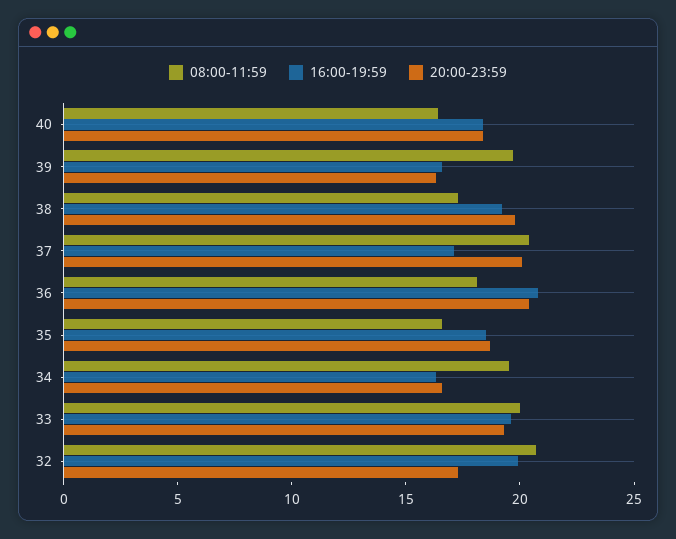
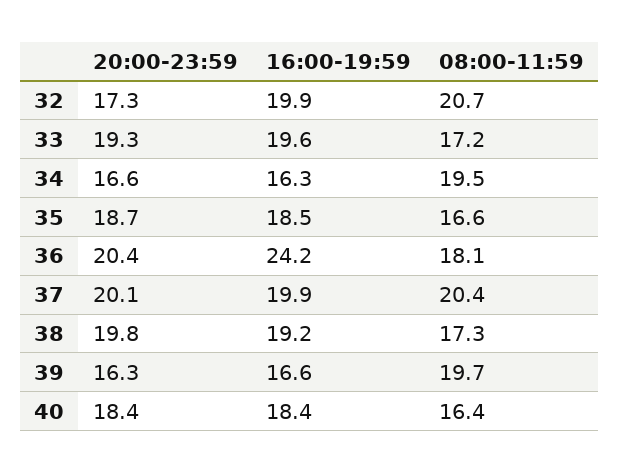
  {
    "08:00-11:59": {
      "40": 16.4,
      "39": 19.7,
      "38": 17.3,
      "37": 20.4,
      "36": 18.1,
      "35": 16.6,
      "34": 19.5,
-     "33": 20,
+     "33": 17.2,
      "32": 20.7
    },
    "16:00-19:59": {
      "40": 18.4,
      "39": 16.6,
      "38": 19.2,
-     "37": 17,
+     "37": 19.9,
-     "36": 21,
+     "36": 24.2,
      "35": 18.5,
      "34": 16.3,
      "33": 19.6,
      "32": 19.9
    },
    "20:00-23:59": {
      "40": 18.4,
      "39": 16.3,
      "38": 19.8,
      "37": 20.1,
      "36": 20.4,
      "35": 18.7,
      "34": 16.6,
      "33": 19.3,
      "32": 17.3
    }
  }

